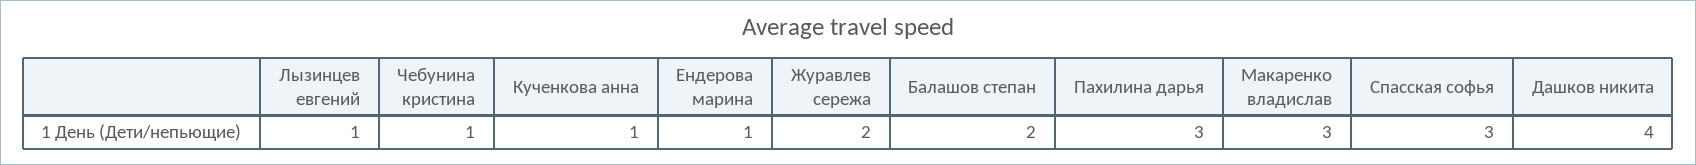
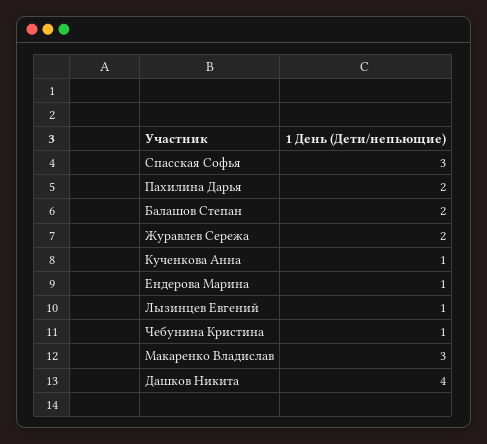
  {
    "Лызинцев евгений": 1,
    "Чебунина кристина": 1,
    "Кученкова анна": 1,
    "Ендерова марина": 1,
    "Журавлев сережа": 2,
    "Балашов степан": 2,
-   "Пахилина дарья": 3,
+   "Пахилина дарья": 2,
    "Макаренко владислав": 3,
    "Спасская софья": 3,
    "Дашков никита": 4
  }

